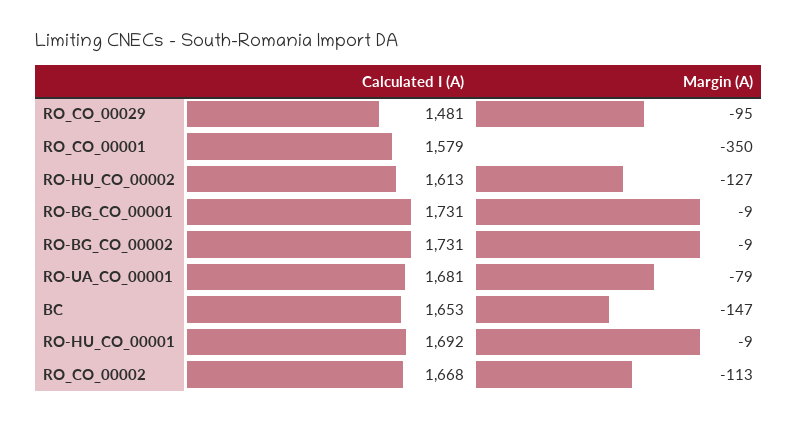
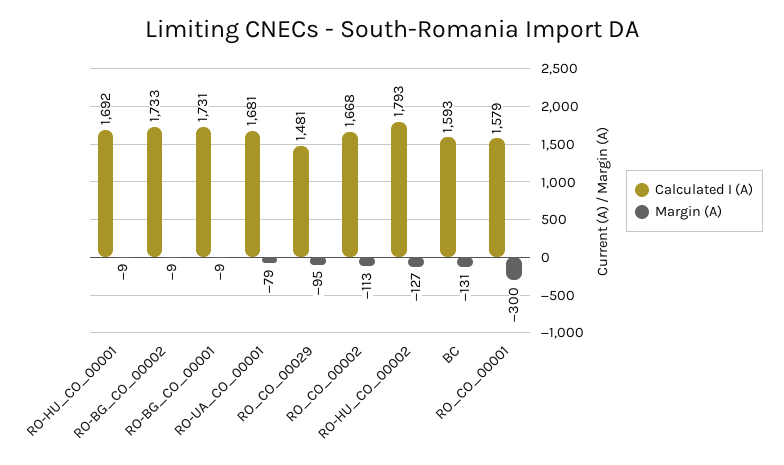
  {
    "Calculated I (A)": {
      "RO_CO_00029": 1481,
      "RO_CO_00001": 1579,
-     "RO-HU_CO_00002": 1613,
+     "RO-HU_CO_00002": 1793,
      "RO-BG_CO_00001": 1731,
-     "RO-BG_CO_00002": 1731,
+     "RO-BG_CO_00002": 1733,
      "RO-UA_CO_00001": 1681,
-     "BC": 1653,
+     "BC": 1593,
      "RO-HU_CO_00001": 1692,
      "RO_CO_00002": 1668
    },
    "Margin (A)": {
      "RO_CO_00029": -95,
-     "RO_CO_00001": -350,
+     "RO_CO_00001": -300,
      "RO-HU_CO_00002": -127,
      "RO-BG_CO_00001": -9,
      "RO-BG_CO_00002": -9,
      "RO-UA_CO_00001": -79,
-     "BC": -147,
+     "BC": -131,
      "RO-HU_CO_00001": -9,
      "RO_CO_00002": -113
    }
  }

